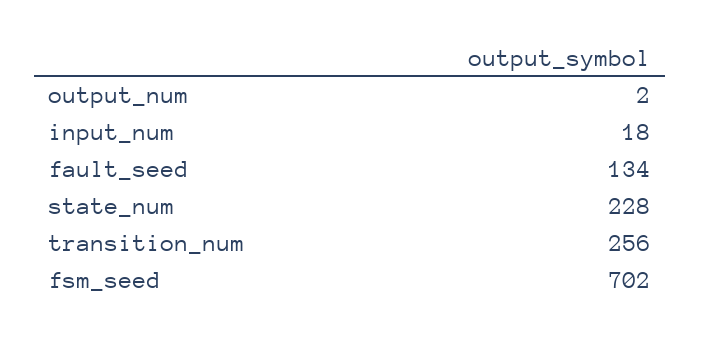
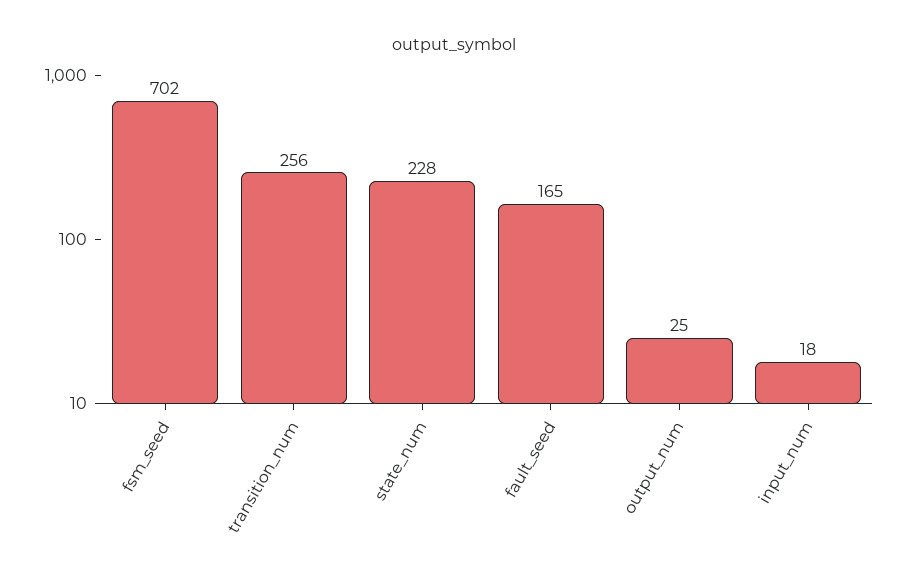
  {
-   "output_num": 2,
+   "output_num": 25,
    "input_num": 18,
-   "fault_seed": 134,
+   "fault_seed": 165,
    "state_num": 228,
    "transition_num": 256,
    "fsm_seed": 702
  }

